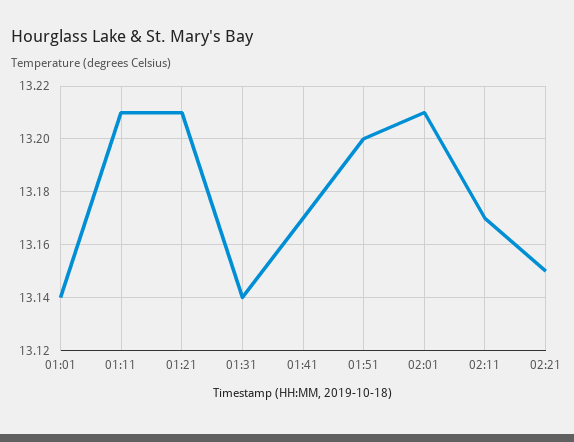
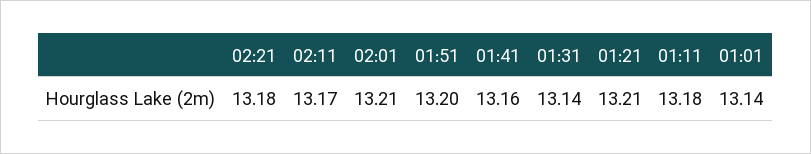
  {
    "01:01": 13.14,
-   "01:11": 13.21,
+   "01:11": 13.18,
    "01:21": 13.21,
    "01:31": 13.14,
-   "01:41": 13.17,
+   "01:41": 13.16,
    "01:51": 13.2,
    "02:01": 13.21,
    "02:11": 13.17,
-   "02:21": 13.15
+   "02:21": 13.18
  }

